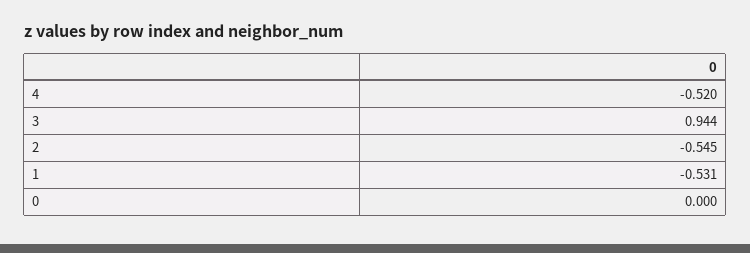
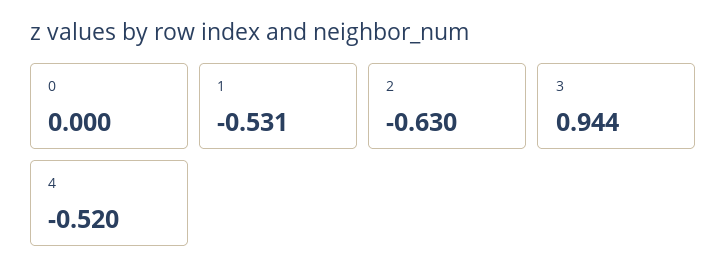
  {
    "4": -0.52,
    "3": 0.944,
-   "2": -0.545,
+   "2": -0.63,
    "1": -0.531,
    "0": 0
  }

